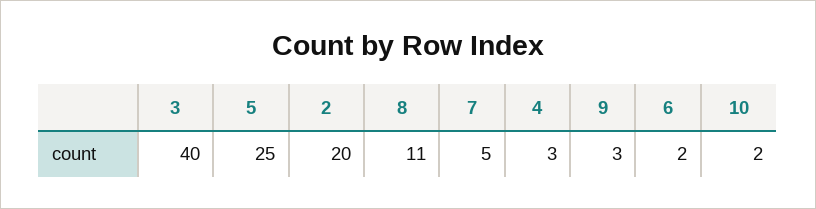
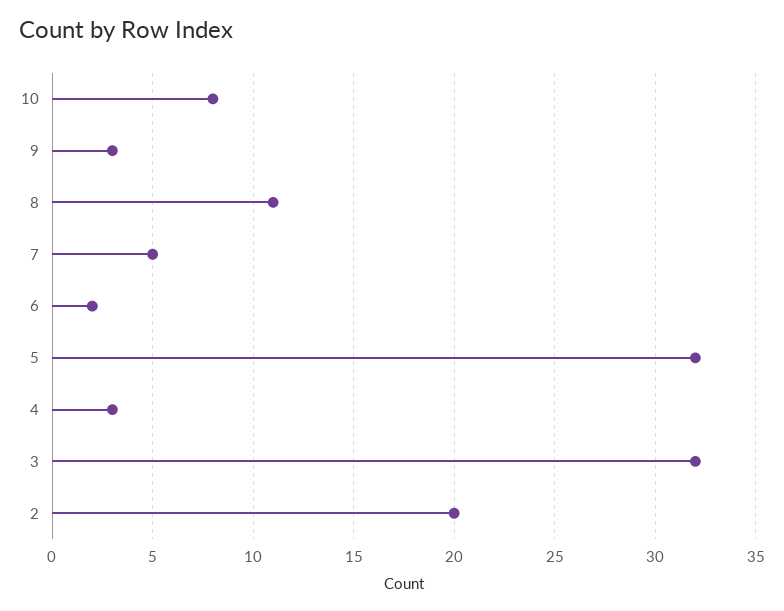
  {
-   "3": 40,
+   "3": 32,
-   "5": 25,
+   "5": 32,
    "2": 20,
    "8": 11,
    "7": 5,
    "4": 3,
    "9": 3,
    "6": 2,
-   "10": 2
+   "10": 8
  }

